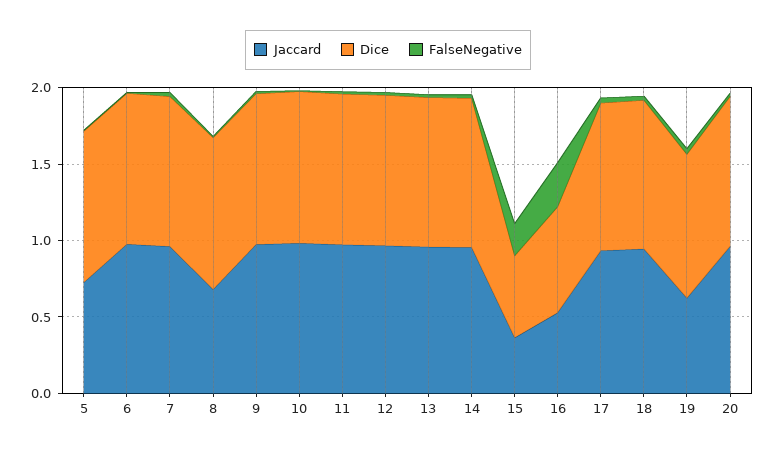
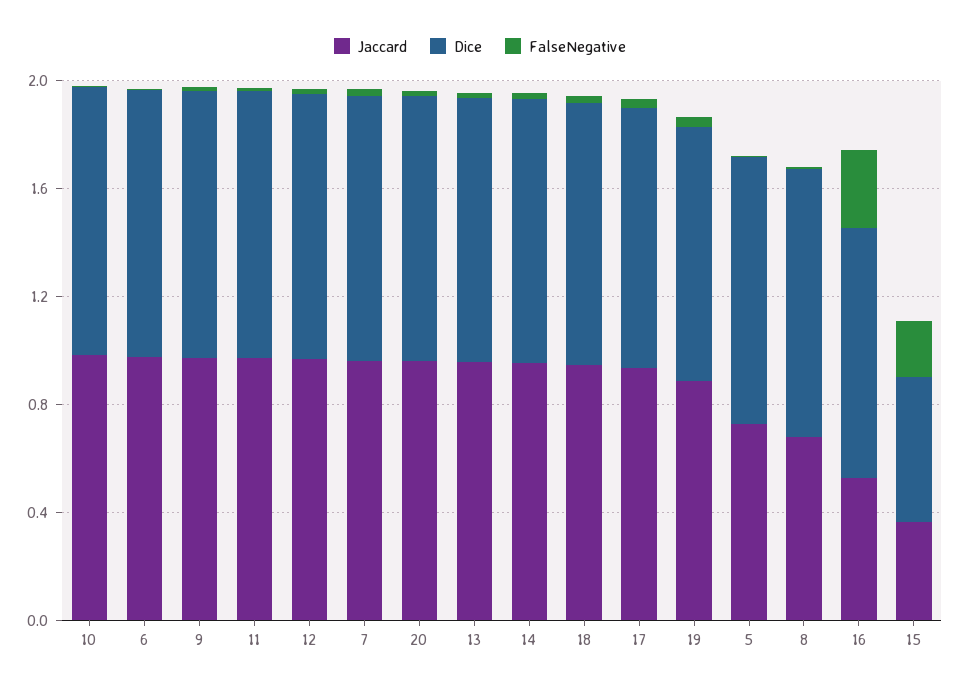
  {
    "Jaccard": {
      "5": 0.7,
      "6": 1,
      "7": 1,
      "8": 0.7,
      "9": 1,
      "10": 1,
      "11": 1,
      "12": 1,
      "13": 1,
      "14": 1,
      "15": 0.4,
      "16": 0.5,
      "17": 0.9,
      "18": 0.9,
-     "19": 0.6,
+     "19": 0.9,
      "20": 1
    },
    "Dice": {
      "5": 1,
      "6": 1,
      "7": 1,
      "8": 1,
      "9": 1,
      "10": 1,
      "11": 1,
      "12": 1,
      "13": 1,
      "14": 1,
      "15": 0.5,
-     "16": 0.7,
+     "16": 0.9,
      "17": 1,
      "18": 1,
      "19": 0.9,
      "20": 1
    },
    "FalseNegative": {
      "5": 0,
      "6": 0,
      "7": 0,
      "8": 0,
      "9": 0,
      "10": 0,
      "11": 0,
      "12": 0,
      "13": 0,
      "14": 0,
      "15": 0.2,
      "16": 0.3,
      "17": 0,
      "18": 0,
      "19": 0,
      "20": 0
    }
  }

